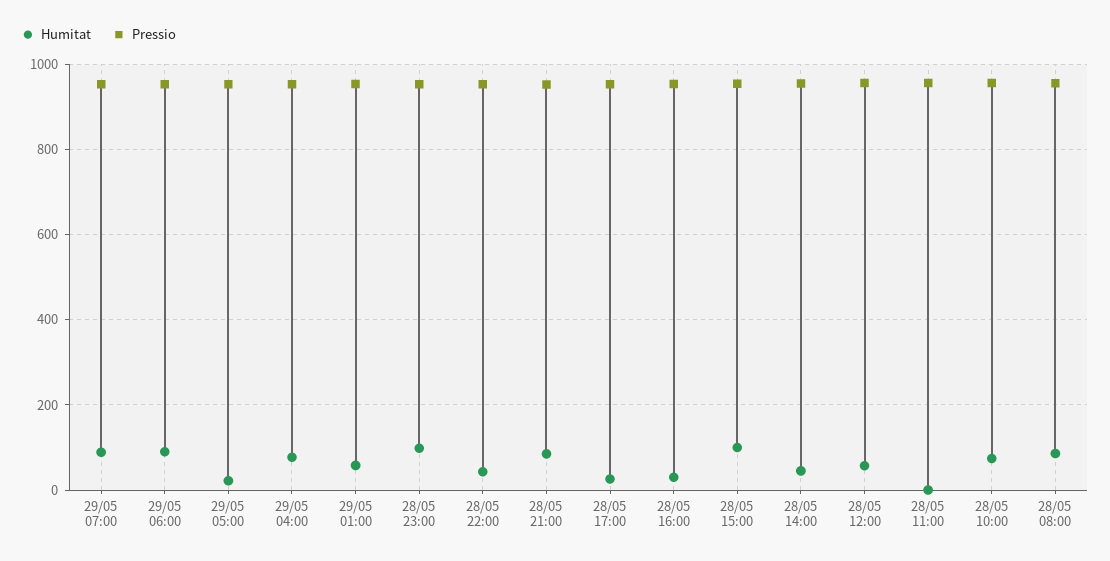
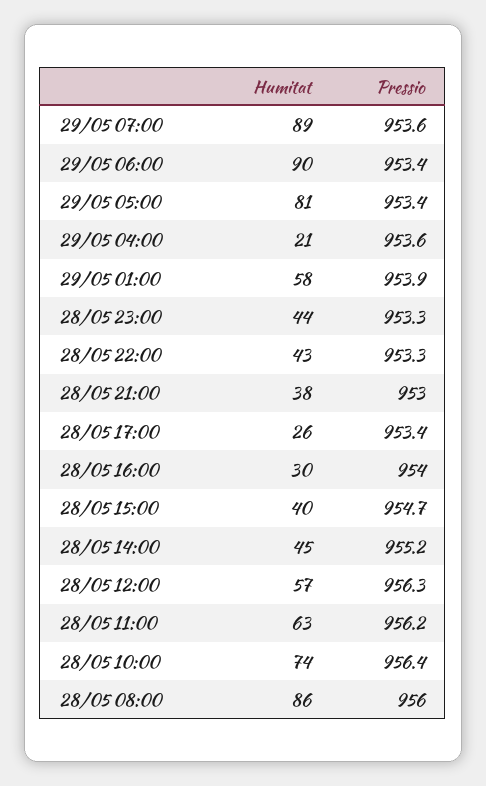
  {
    "Humitat": {
      "29/05 07:00": 89,
      "29/05 06:00": 90,
-     "29/05 05:00": 20,
+     "29/05 05:00": 81,
-     "29/05 04:00": 80,
+     "29/05 04:00": 21,
      "29/05 01:00": 58,
-     "28/05 23:00": 100,
+     "28/05 23:00": 44,
      "28/05 22:00": 43,
-     "28/05 21:00": 80,
+     "28/05 21:00": 38,
      "28/05 17:00": 26,
      "28/05 16:00": 30,
-     "28/05 15:00": 100,
+     "28/05 15:00": 40,
      "28/05 14:00": 45,
      "28/05 12:00": 57,
-     "28/05 11:00": 0,
+     "28/05 11:00": 63,
      "28/05 10:00": 74,
      "28/05 08:00": 86
    },
    "Pressio": {
      "29/05 07:00": 953.6,
      "29/05 06:00": 953.4,
      "29/05 05:00": 953.4,
      "29/05 04:00": 953.6,
      "29/05 01:00": 953.9,
      "28/05 23:00": 953.3,
      "28/05 22:00": 953.3,
      "28/05 21:00": 953,
      "28/05 17:00": 953.4,
      "28/05 16:00": 954,
      "28/05 15:00": 954.7,
      "28/05 14:00": 955.2,
      "28/05 12:00": 956.3,
      "28/05 11:00": 956.2,
      "28/05 10:00": 956.4,
      "28/05 08:00": 956
    }
  }

